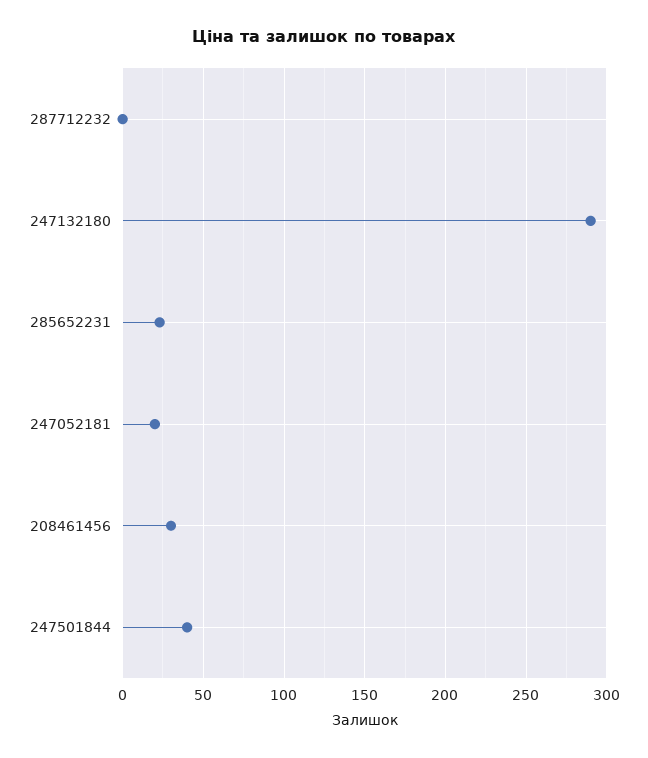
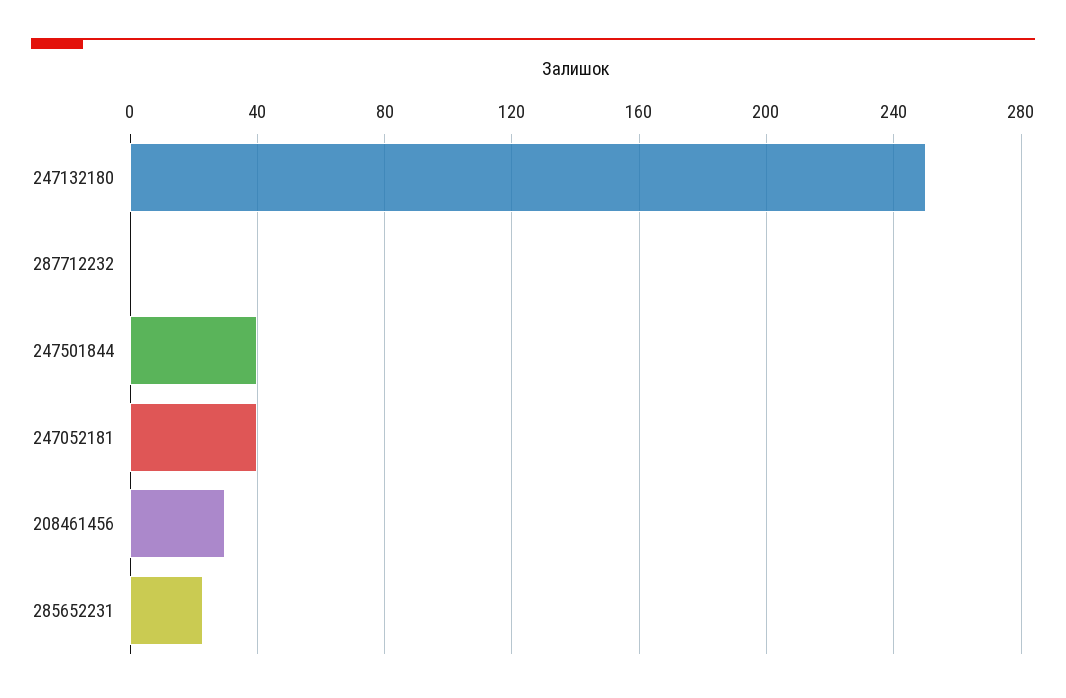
  {
    "287712232": 0,
-   "247132180": 290,
+   "247132180": 250,
    "285652231": 25,
-   "247052181": 20,
+   "247052181": 40,
    "208461456": 30,
    "247501844": 40
  }

